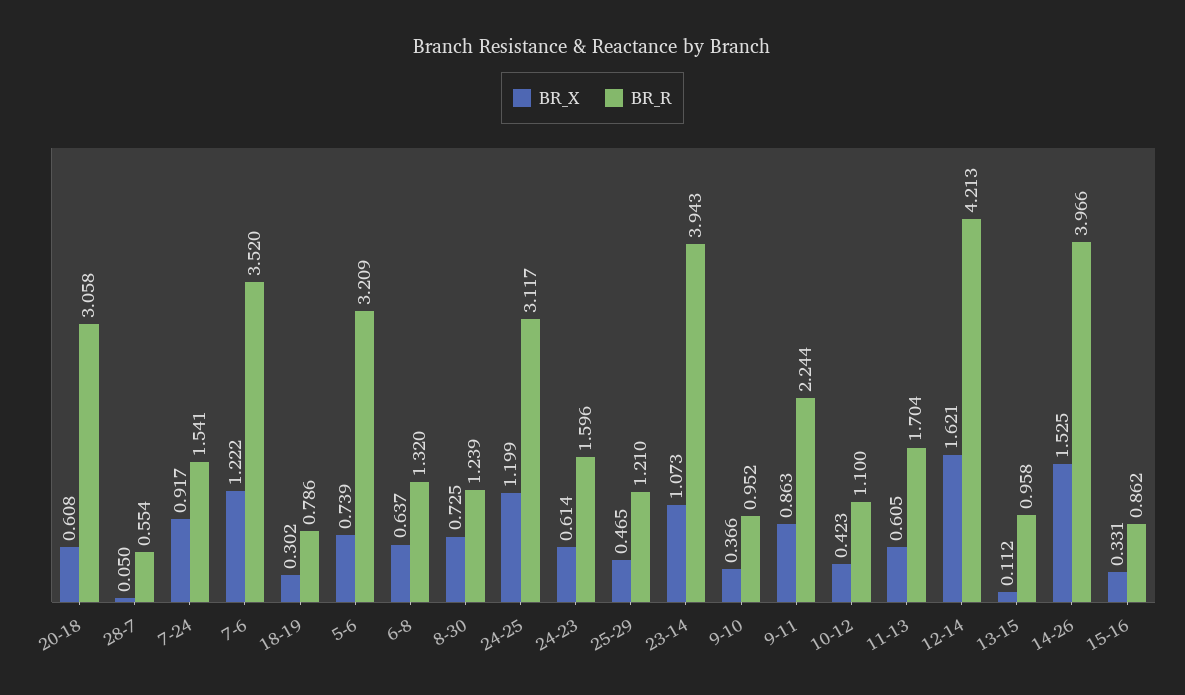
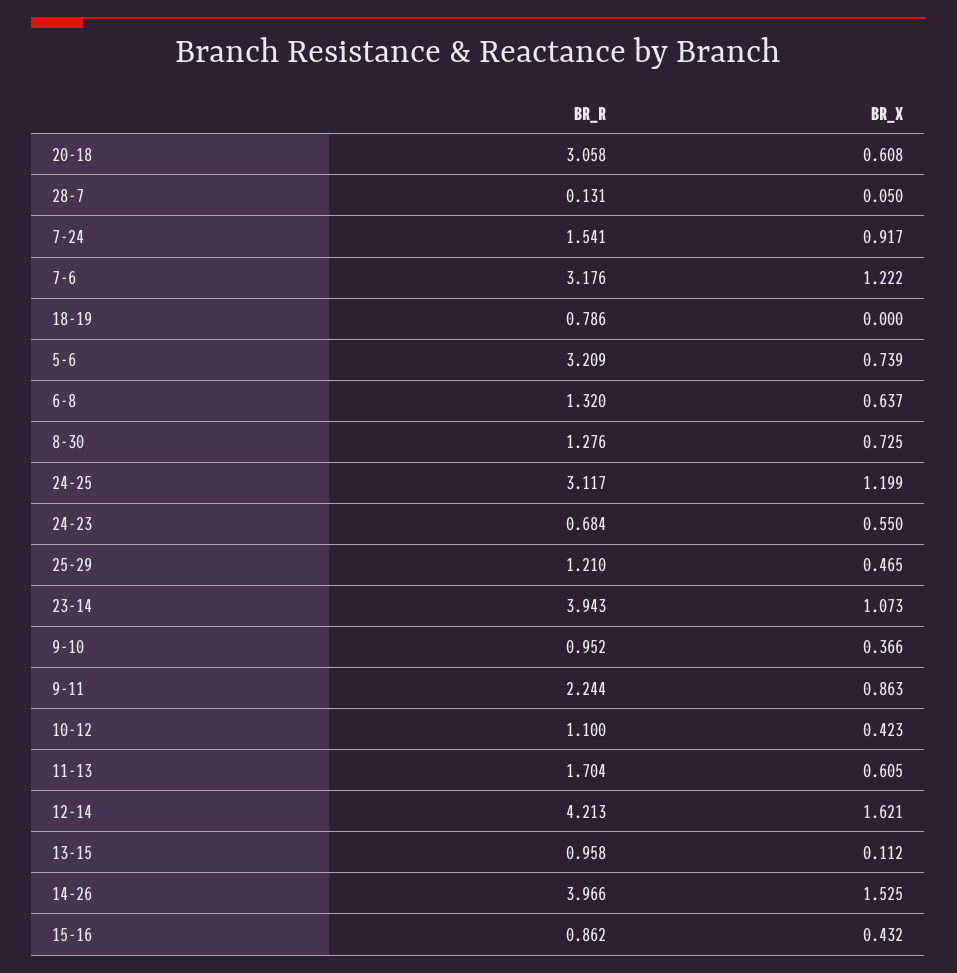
  {
    "BR_X": {
      "20-18": 0.608,
      "28-7": 0.05,
      "7-24": 0.917,
      "7-6": 1.222,
-     "18-19": 0.302,
+     "18-19": 0,
      "5-6": 0.739,
      "6-8": 0.637,
      "8-30": 0.725,
      "24-25": 1.199,
-     "24-23": 0.614,
+     "24-23": 0.55,
      "25-29": 0.465,
      "23-14": 1.073,
      "9-10": 0.366,
      "9-11": 0.863,
      "10-12": 0.423,
      "11-13": 0.605,
      "12-14": 1.621,
      "13-15": 0.112,
      "14-26": 1.525,
-     "15-16": 0.331
+     "15-16": 0.432
    },
    "BR_R": {
      "20-18": 3.058,
-     "28-7": 0.554,
+     "28-7": 0.131,
      "7-24": 1.541,
-     "7-6": 3.52,
+     "7-6": 3.176,
      "18-19": 0.786,
      "5-6": 3.209,
      "6-8": 1.32,
-     "8-30": 1.239,
+     "8-30": 1.276,
      "24-25": 3.117,
-     "24-23": 1.596,
+     "24-23": 0.684,
      "25-29": 1.21,
      "23-14": 3.943,
      "9-10": 0.952,
      "9-11": 2.244,
      "10-12": 1.1,
      "11-13": 1.704,
      "12-14": 4.213,
      "13-15": 0.958,
      "14-26": 3.966,
      "15-16": 0.862
    }
  }

